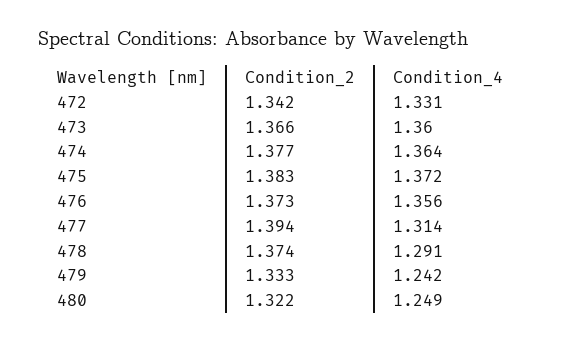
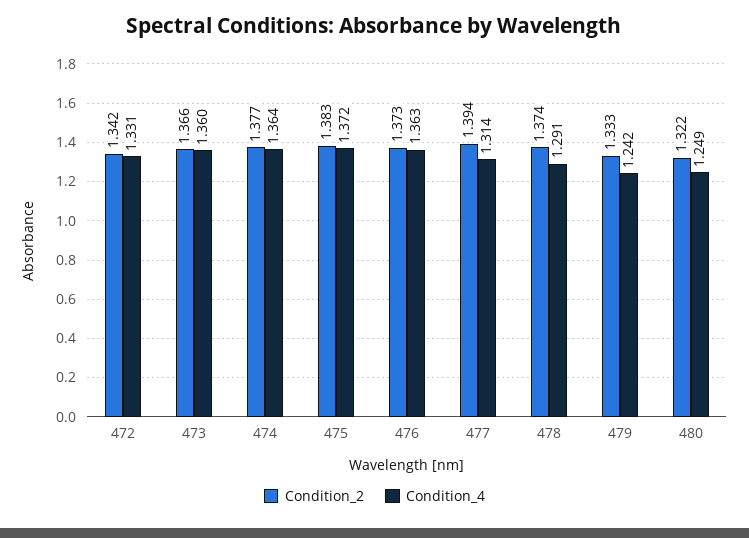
  {
    "Condition_2": {
      "472": 1.342,
      "473": 1.366,
      "474": 1.377,
      "475": 1.383,
      "476": 1.373,
      "477": 1.394,
      "478": 1.374,
      "479": 1.333,
      "480": 1.322
    },
    "Condition_4": {
      "472": 1.331,
      "473": 1.36,
      "474": 1.364,
      "475": 1.372,
-     "476": 1.356,
+     "476": 1.363,
      "477": 1.314,
      "478": 1.291,
      "479": 1.242,
      "480": 1.249
    }
  }

